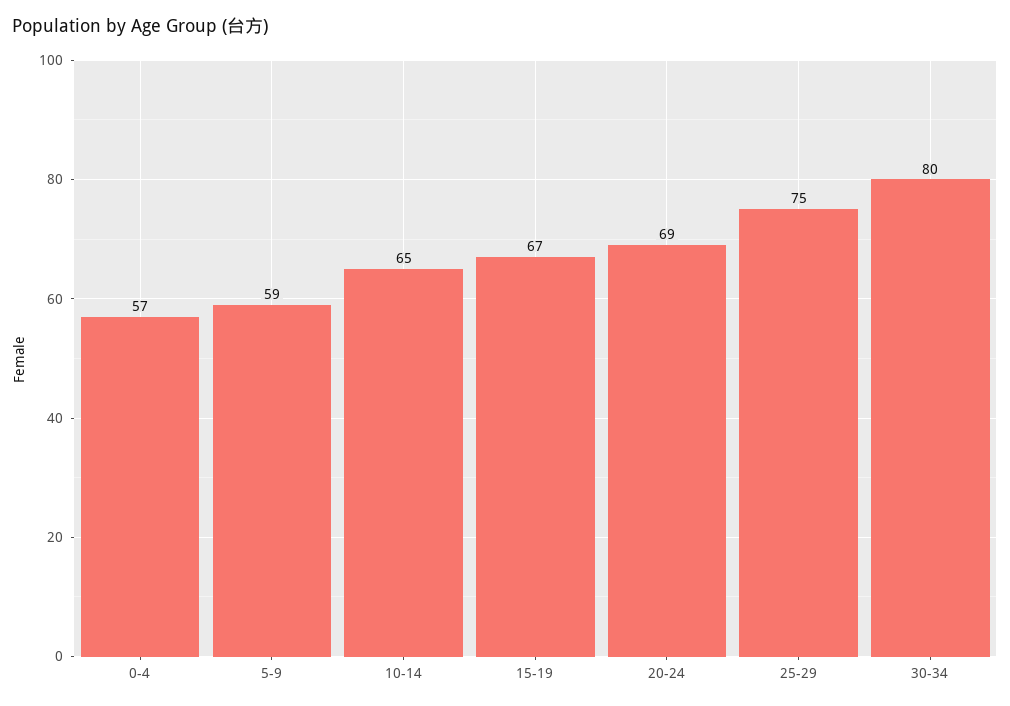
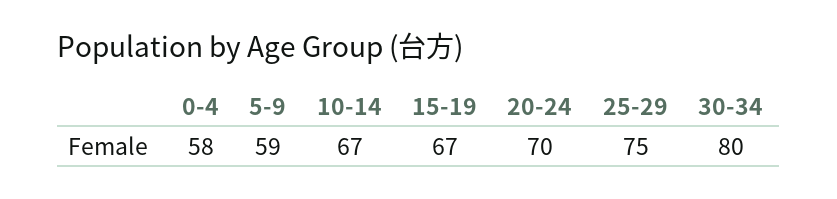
  {
-   "0-4": 57,
+   "0-4": 58,
    "5-9": 59,
-   "10-14": 65,
+   "10-14": 67,
    "15-19": 67,
-   "20-24": 69,
+   "20-24": 70,
    "25-29": 75,
    "30-34": 80
  }

